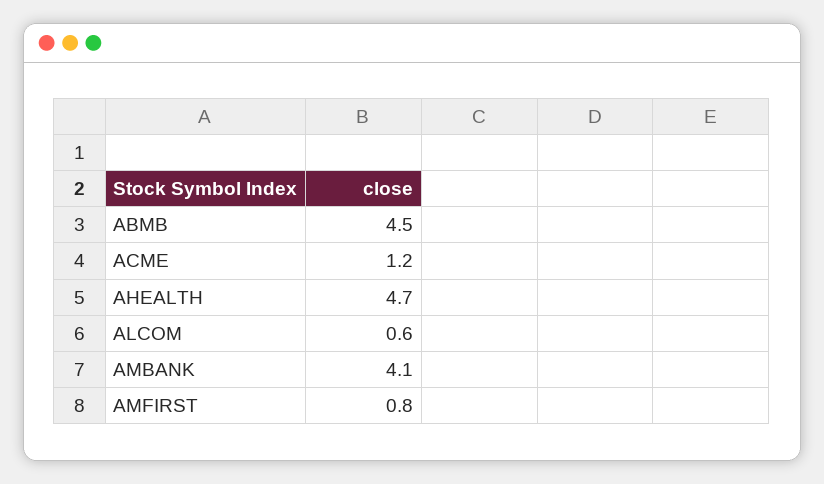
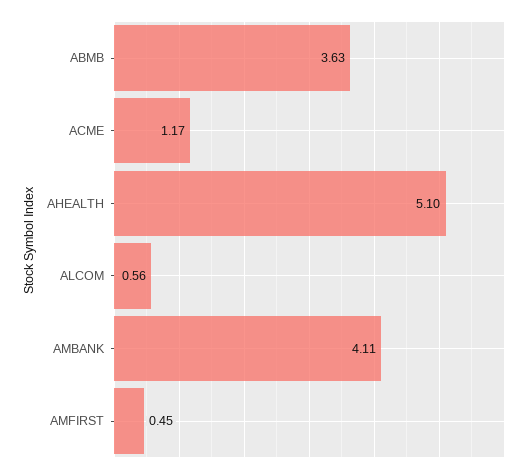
  {
-   "ABMB": 4.5,
+   "ABMB": 3.63,
    "ACME": 1.17,
-   "AHEALTH": 4.7,
+   "AHEALTH": 5.1,
    "ALCOM": 0.56,
    "AMBANK": 4.11,
-   "AMFIRST": 0.8
+   "AMFIRST": 0.45
  }

